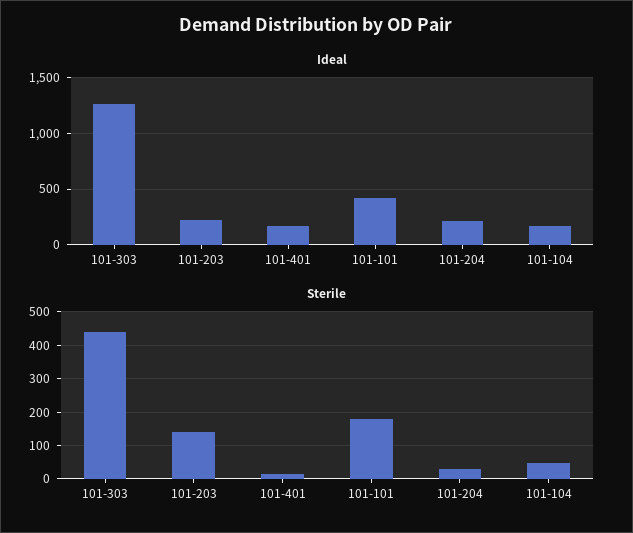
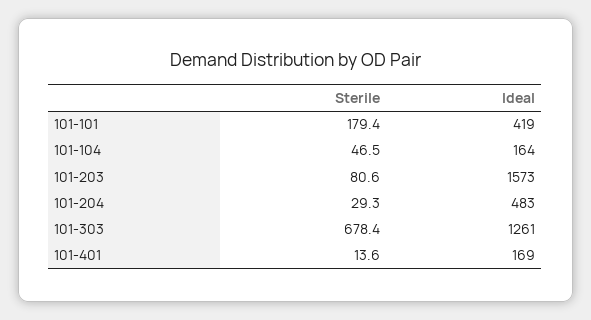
  {
    "Ideal": {
      "101-303": 1261,
-     "101-203": 200,
+     "101-203": 1573,
      "101-401": 169,
      "101-101": 419,
-     "101-204": 200,
+     "101-204": 483,
      "101-104": 164
    },
    "Sterile": {
-     "101-303": 440,
+     "101-303": 678.4,
-     "101-203": 140,
+     "101-203": 80.6,
      "101-401": 13.6,
      "101-101": 179.4,
      "101-204": 29.3,
      "101-104": 46.5
    }
  }

